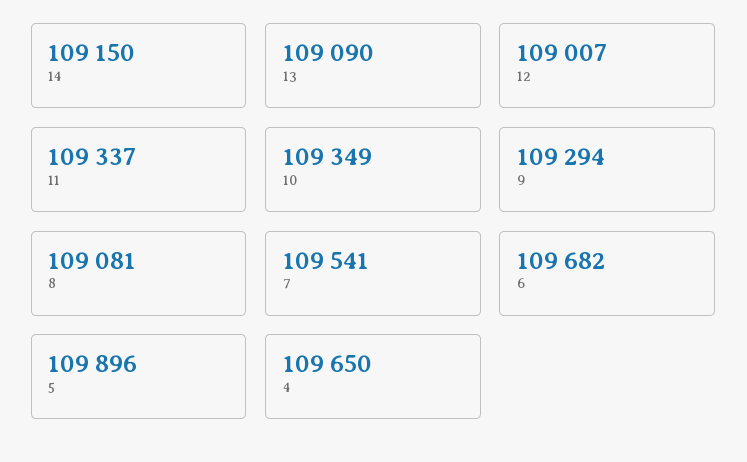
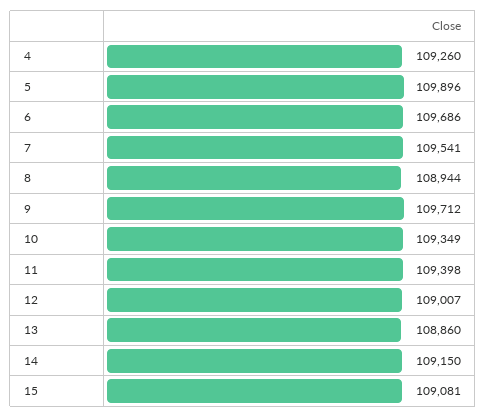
  {
    "14": 109150,
-   "13": 109090,
+   "13": 108860,
    "12": 109007,
-   "11": 109337,
+   "11": 109398,
    "10": 109349,
-   "9": 109294,
+   "9": 109712,
-   "8": 109081,
+   "8": 108944,
    "7": 109541,
-   "6": 109682,
+   "6": 109686,
    "5": 109896,
-   "4": 109650
+   "4": 109260,
+   "15": 109081
  }

